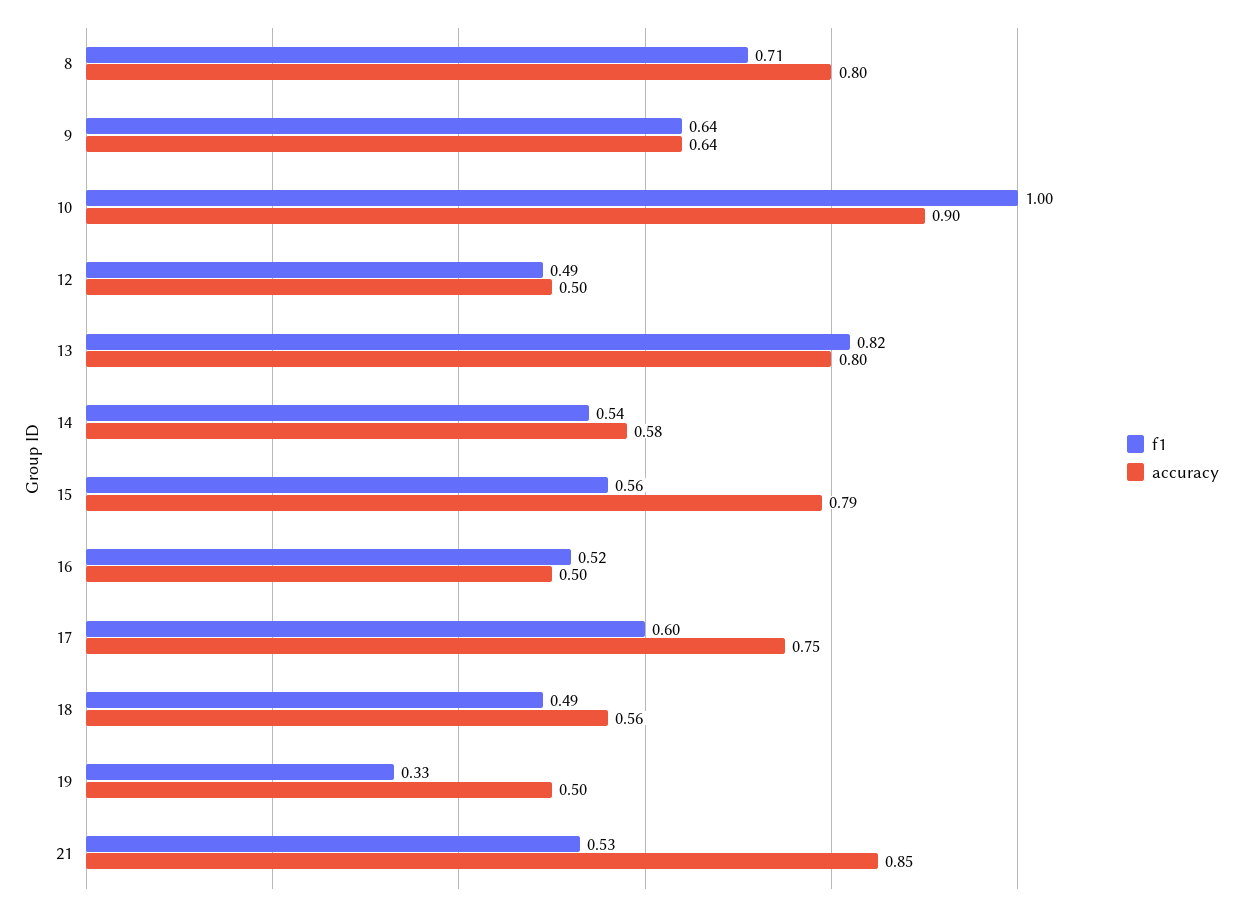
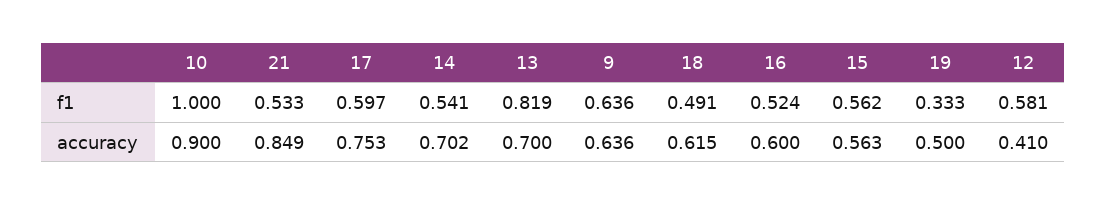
  {
    "f1": {
-     "8": 0.71,
      "9": 0.636,
      "10": 1,
-     "12": 0.49,
+     "12": 0.581,
      "13": 0.819,
      "14": 0.541,
      "15": 0.562,
      "16": 0.524,
      "17": 0.597,
      "18": 0.491,
      "19": 0.333,
      "21": 0.533
    },
    "accuracy": {
-     "8": 0.8,
      "9": 0.636,
      "10": 0.9,
-     "12": 0.5,
+     "12": 0.41,
-     "13": 0.8,
+     "13": 0.7,
-     "14": 0.58,
+     "14": 0.702,
-     "15": 0.79,
+     "15": 0.563,
-     "16": 0.5,
+     "16": 0.6,
      "17": 0.753,
-     "18": 0.56,
+     "18": 0.615,
      "19": 0.5,
      "21": 0.849
    }
  }

